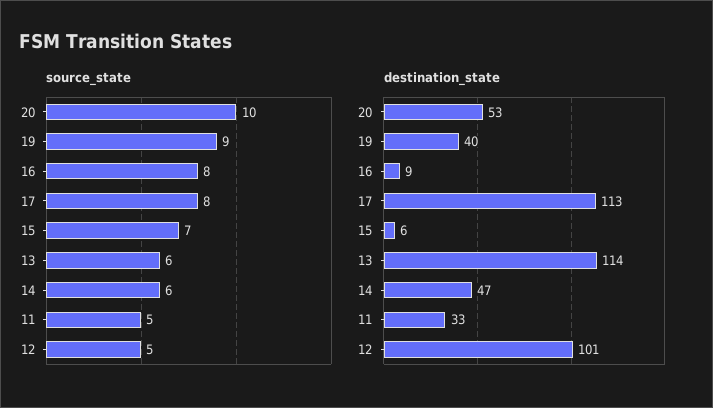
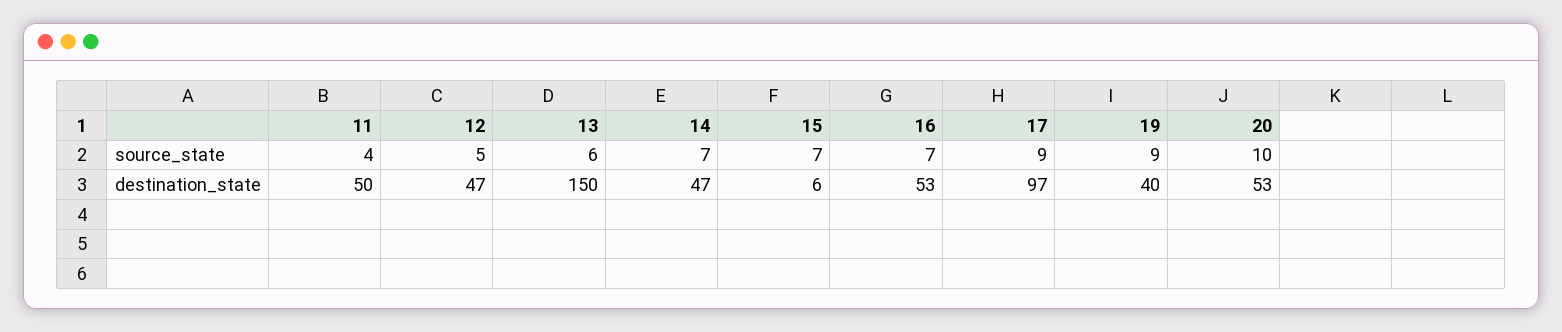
  {
    "source_state": {
      "20": 10,
      "19": 9,
-     "16": 8,
+     "16": 7,
-     "17": 8,
+     "17": 9,
      "15": 7,
      "13": 6,
-     "14": 6,
+     "14": 7,
-     "11": 5,
+     "11": 4,
      "12": 5
    },
    "destination_state": {
      "20": 53,
      "19": 40,
-     "16": 9,
+     "16": 53,
-     "17": 113,
+     "17": 97,
      "15": 6,
-     "13": 114,
+     "13": 150,
      "14": 47,
-     "11": 33,
+     "11": 50,
-     "12": 101
+     "12": 47
    }
  }

